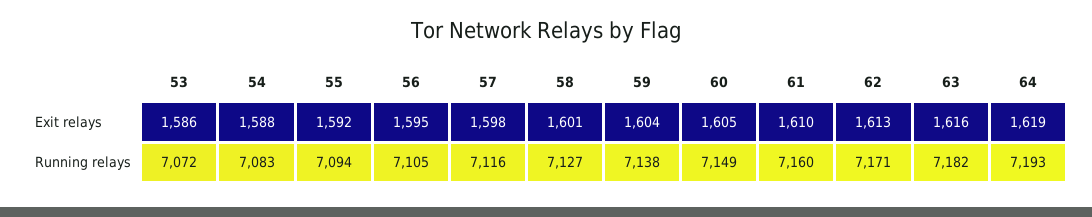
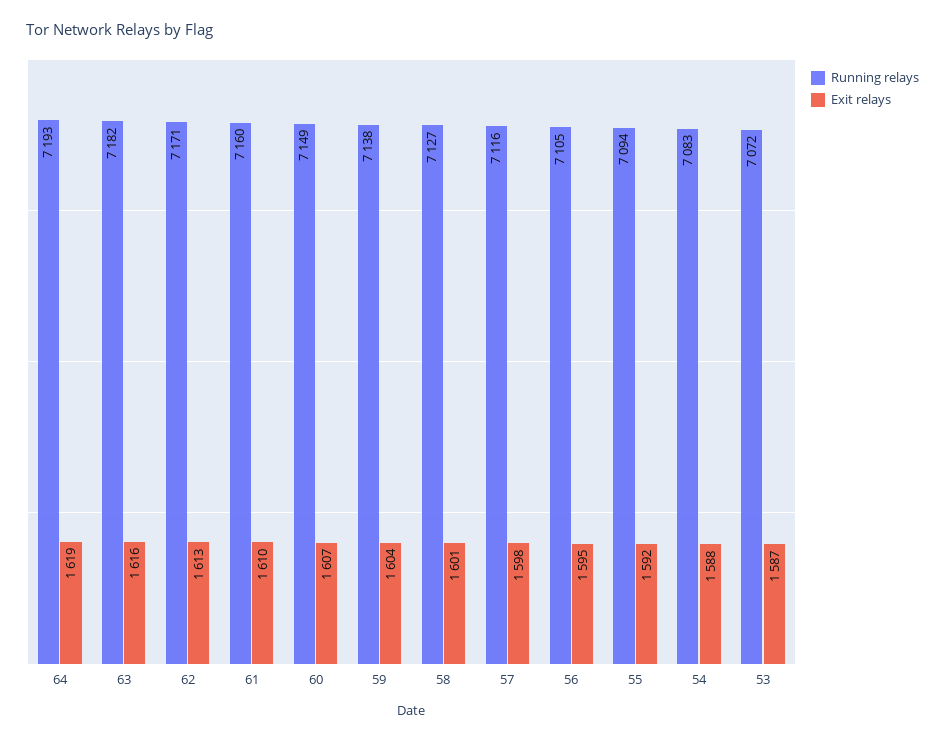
  {
    "Exit relays": {
-     "53": 1586,
+     "53": 1587,
      "54": 1588,
      "55": 1592,
      "56": 1595,
      "57": 1598,
      "58": 1601,
      "59": 1604,
-     "60": 1605,
+     "60": 1607,
      "61": 1610,
      "62": 1613,
      "63": 1616,
      "64": 1619
    },
    "Running relays": {
      "53": 7072,
      "54": 7083,
      "55": 7094,
      "56": 7105,
      "57": 7116,
      "58": 7127,
      "59": 7138,
      "60": 7149,
      "61": 7160,
      "62": 7171,
      "63": 7182,
      "64": 7193
    }
  }

